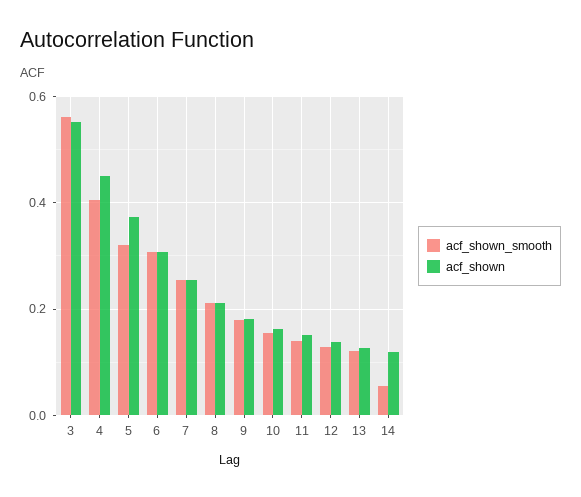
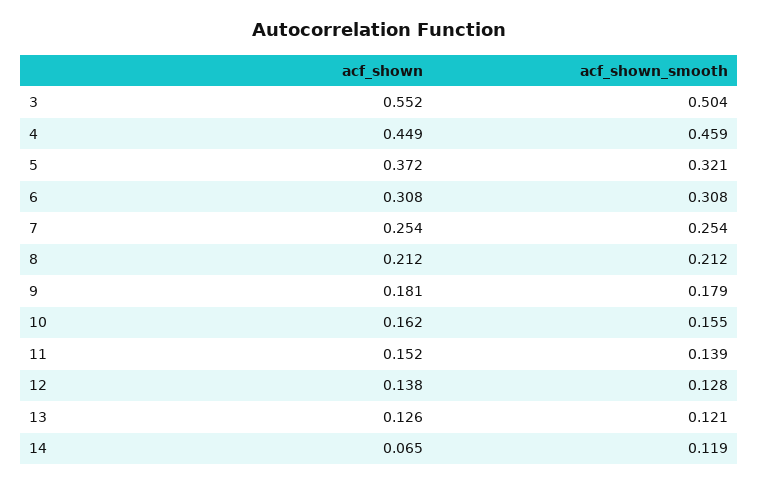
  {
    "acf_shown_smooth": {
-     "3": 0.56,
+     "3": 0.504,
-     "4": 0.4,
+     "4": 0.459,
      "5": 0.321,
      "6": 0.308,
      "7": 0.254,
      "8": 0.212,
      "9": 0.179,
      "10": 0.155,
      "11": 0.139,
      "12": 0.128,
      "13": 0.121,
-     "14": 0.06
+     "14": 0.119
    },
    "acf_shown": {
      "3": 0.552,
      "4": 0.449,
      "5": 0.372,
      "6": 0.308,
      "7": 0.254,
      "8": 0.212,
      "9": 0.181,
      "10": 0.162,
      "11": 0.152,
      "12": 0.138,
      "13": 0.126,
-     "14": 0.12
+     "14": 0.065
    }
  }

